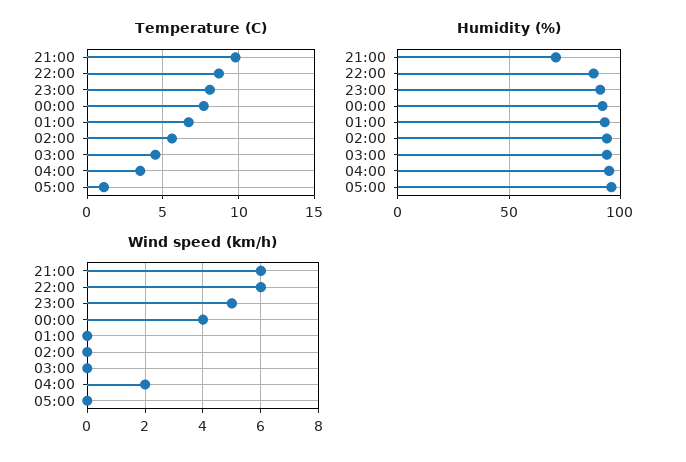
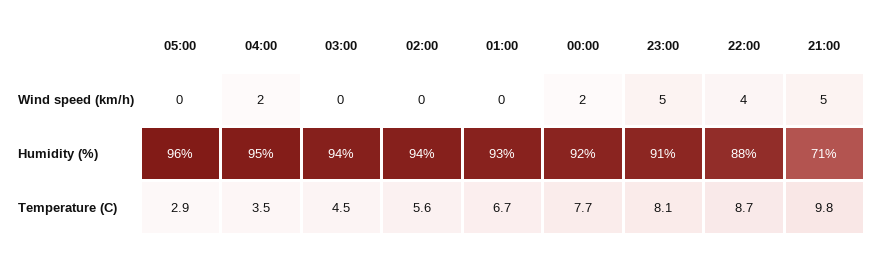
  {
    "Temperature (C)": {
      "21:00": 9.8,
      "22:00": 8.7,
      "23:00": 8.1,
      "00:00": 7.7,
      "01:00": 6.7,
      "02:00": 5.6,
      "03:00": 4.5,
      "04:00": 3.5,
-     "05:00": 1
+     "05:00": 2.9
    },
    "Humidity (%)": {
      "21:00": 71,
      "22:00": 88,
      "23:00": 91,
      "00:00": 92,
      "01:00": 93,
      "02:00": 94,
      "03:00": 94,
      "04:00": 95,
      "05:00": 96
    },
    "Wind speed (km/h)": {
-     "21:00": 6,
+     "21:00": 5,
-     "22:00": 6,
+     "22:00": 4,
      "23:00": 5,
-     "00:00": 4,
+     "00:00": 2,
      "01:00": 0,
      "02:00": 0,
      "03:00": 0,
      "04:00": 2,
      "05:00": 0
    }
  }

